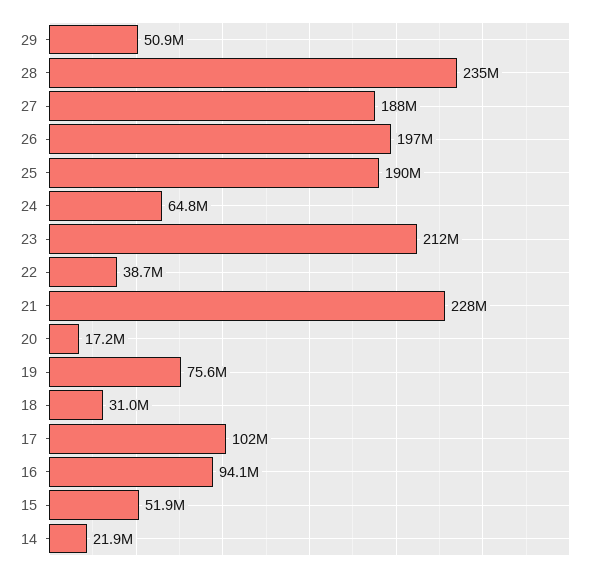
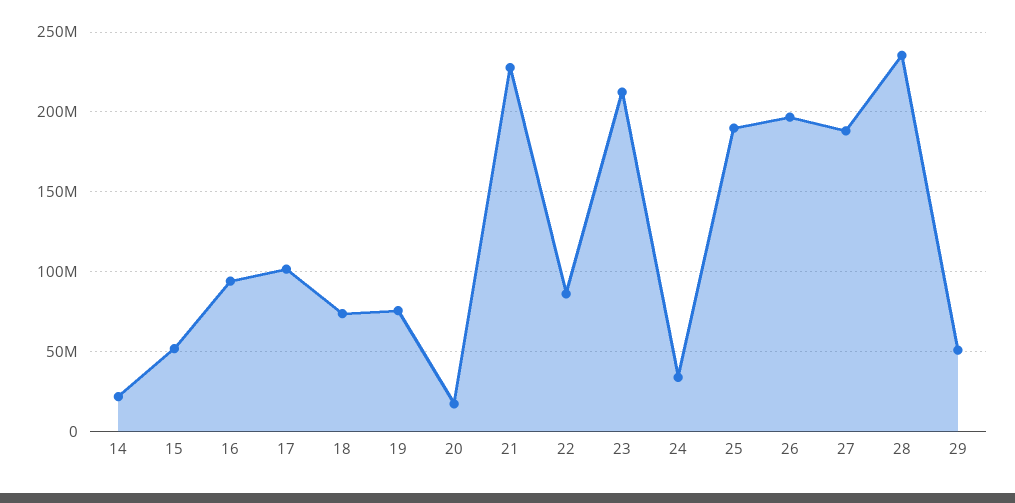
  {
    "29": 50900000,
    "28": 235000000,
    "27": 188000000,
    "26": 197000000,
    "25": 190000000,
-   "24": 64800000,
+   "24": 35000000,
    "23": 212000000,
-   "22": 38700000,
+   "22": 85000000,
    "21": 228000000,
    "20": 17200000,
    "19": 75600000,
-   "18": 31000000,
+   "18": 75000000,
    "17": 102000000,
    "16": 94100000,
    "15": 51900000,
    "14": 21900000
  }

